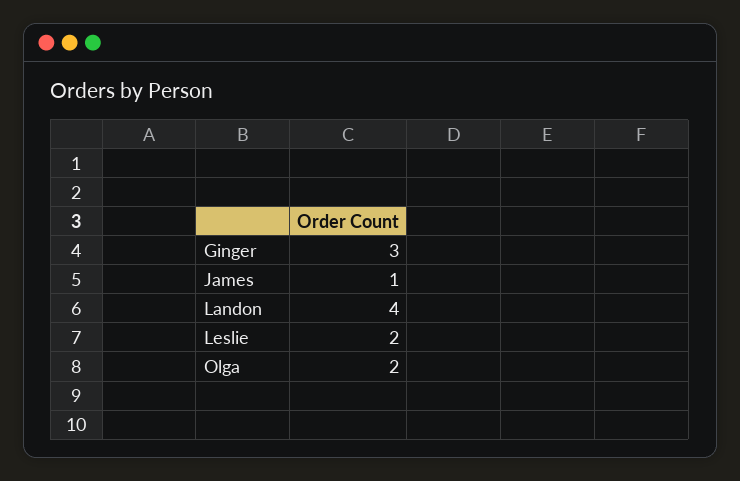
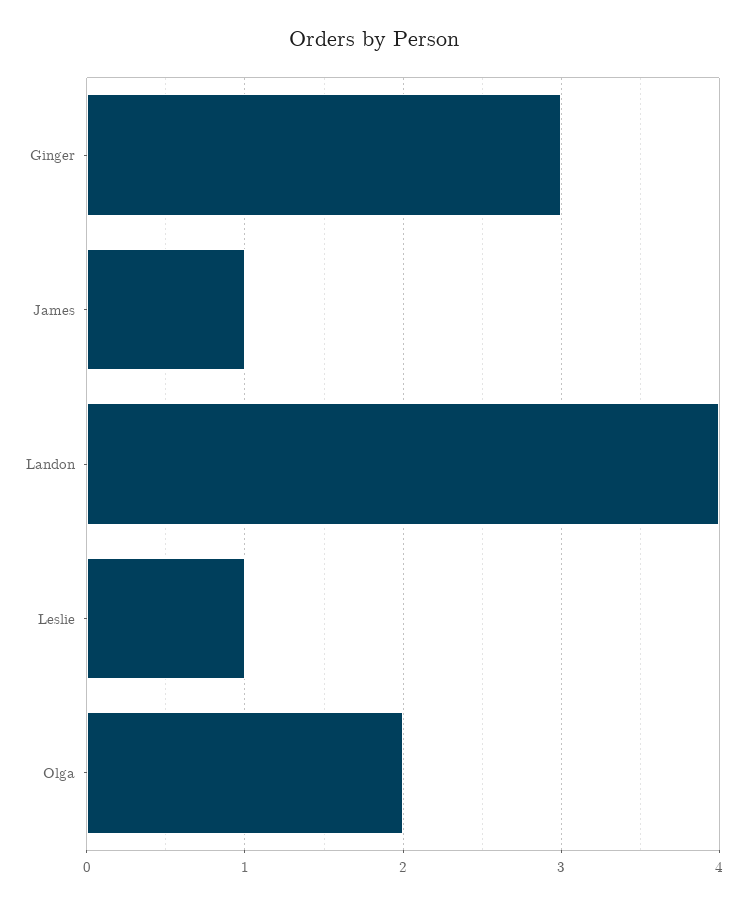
  {
    "Ginger": 3,
    "James": 1,
    "Landon": 4,
-   "Leslie": 2,
+   "Leslie": 1,
    "Olga": 2
  }

